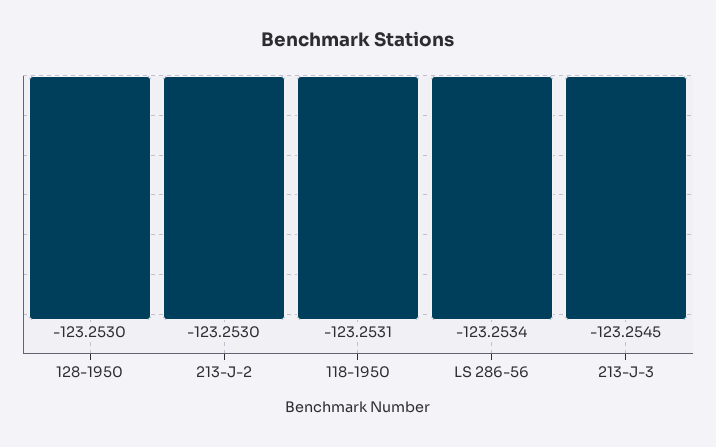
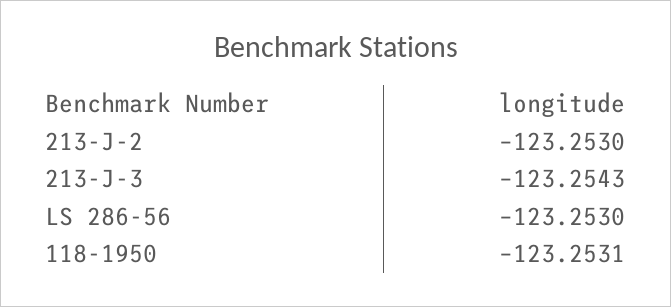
  {
-   "128-1950": -123.253,
    "213-J-2": -123.253,
    "118-1950": -123.2531,
-   "LS 286-56": -123.2534,
+   "LS 286-56": -123.253,
-   "213-J-3": -123.2545
+   "213-J-3": -123.2543
  }

